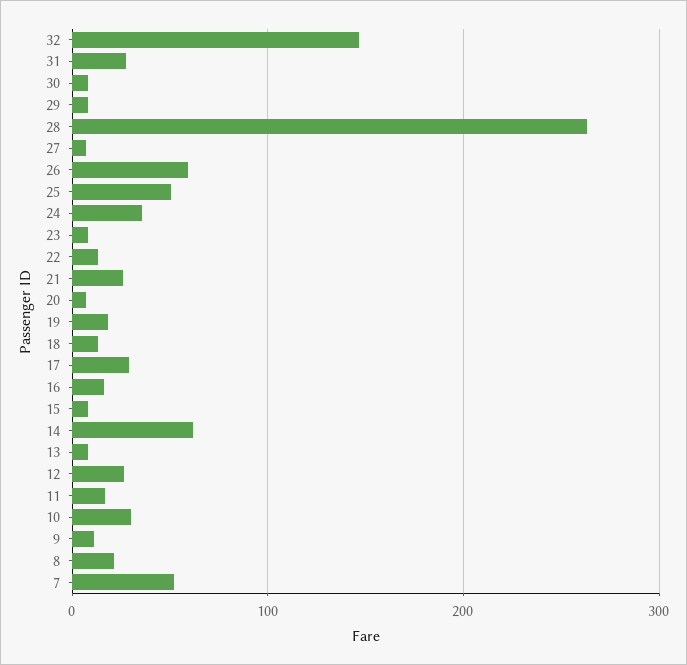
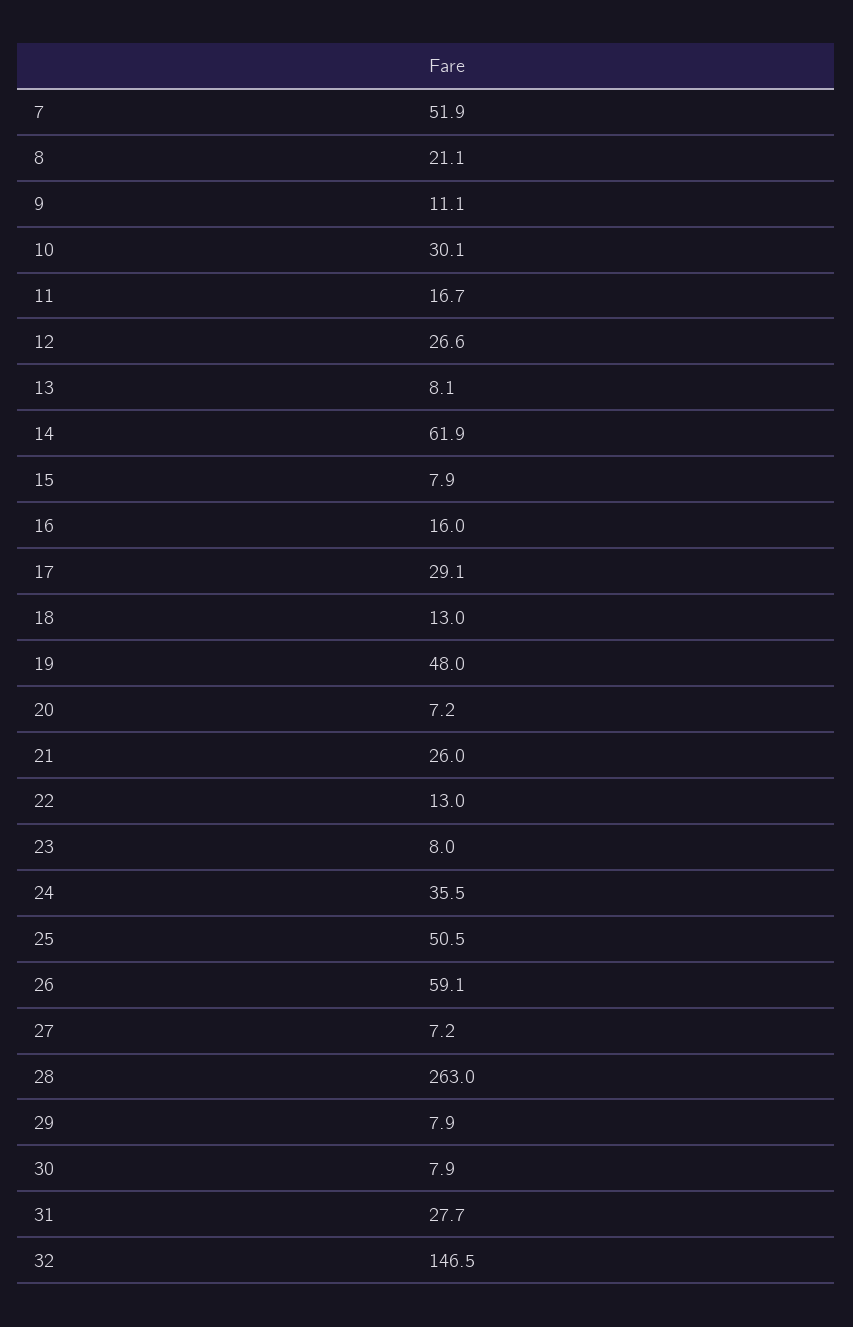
  {
    "32": 146.5,
    "31": 27.7,
    "30": 7.9,
    "29": 7.9,
    "28": 263,
    "27": 7.2,
    "26": 59.1,
    "25": 50.5,
    "24": 35.5,
    "23": 8,
    "22": 13,
    "21": 26,
    "20": 7.2,
-   "19": 20,
+   "19": 48,
    "18": 13,
    "17": 29.1,
    "16": 16,
    "15": 7.9,
    "14": 61.9,
    "13": 8.1,
    "12": 26.6,
    "11": 16.7,
    "10": 30.1,
    "9": 11.1,
    "8": 21.1,
    "7": 51.9
  }

